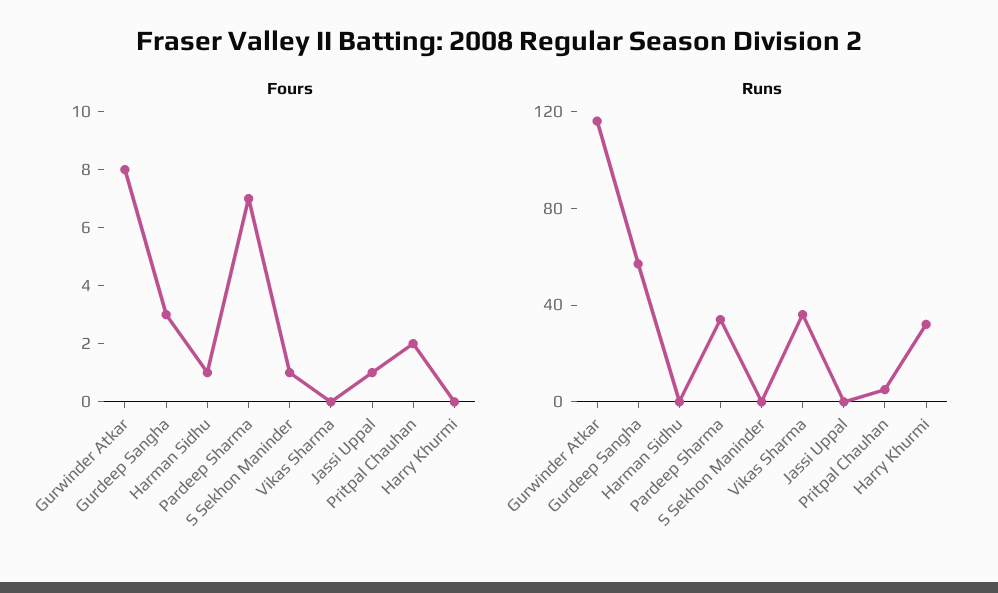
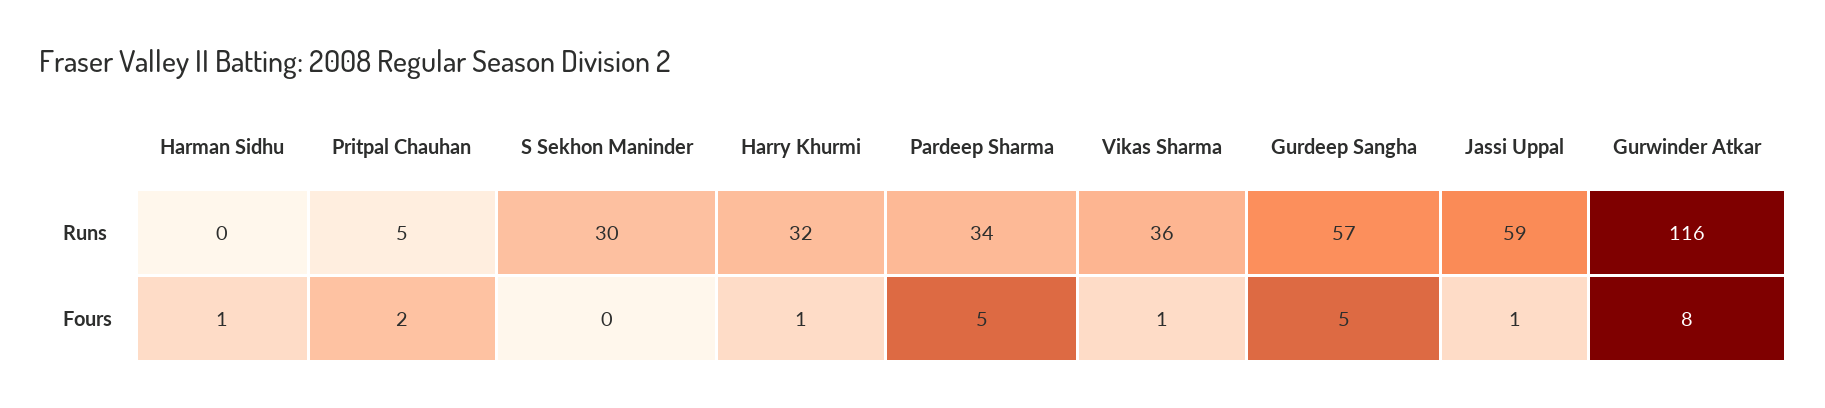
  {
    "Fours": {
      "Gurwinder Atkar": 8,
-     "Gurdeep Sangha": 3,
+     "Gurdeep Sangha": 5,
      "Harman Sidhu": 1,
-     "Pardeep Sharma": 7,
+     "Pardeep Sharma": 5,
-     "S Sekhon Maninder": 1,
+     "S Sekhon Maninder": 0,
-     "Vikas Sharma": 0,
+     "Vikas Sharma": 1,
      "Jassi Uppal": 1,
      "Pritpal Chauhan": 2,
-     "Harry Khurmi": 0
+     "Harry Khurmi": 1
    },
    "Runs": {
      "Gurwinder Atkar": 116,
      "Gurdeep Sangha": 57,
      "Harman Sidhu": 0,
      "Pardeep Sharma": 34,
-     "S Sekhon Maninder": 0,
+     "S Sekhon Maninder": 30,
      "Vikas Sharma": 36,
-     "Jassi Uppal": 0,
+     "Jassi Uppal": 59,
      "Pritpal Chauhan": 5,
      "Harry Khurmi": 32
    }
  }

